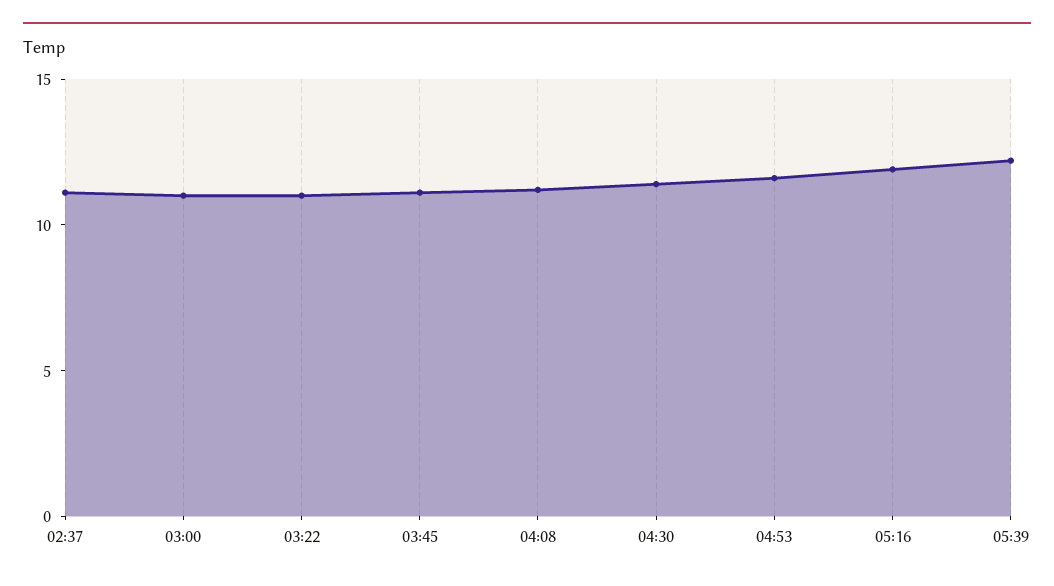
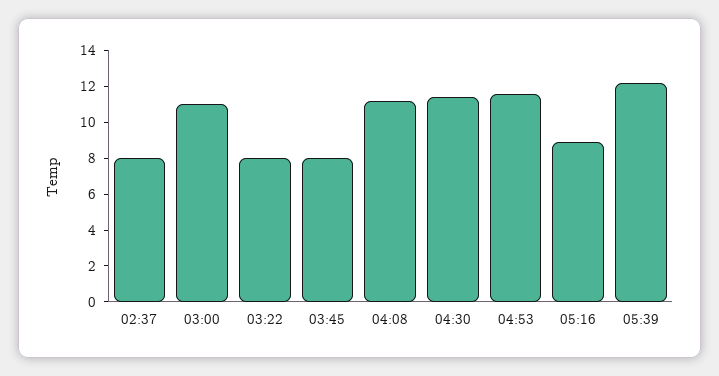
  {
-   "02:37": 11,
+   "02:37": 8,
    "03:00": 11,
-   "03:22": 11,
+   "03:22": 8,
-   "03:45": 11,
+   "03:45": 8,
    "04:08": 11,
    "04:30": 11.5,
    "04:53": 11.5,
-   "05:16": 12,
+   "05:16": 9,
    "05:39": 12
  }

